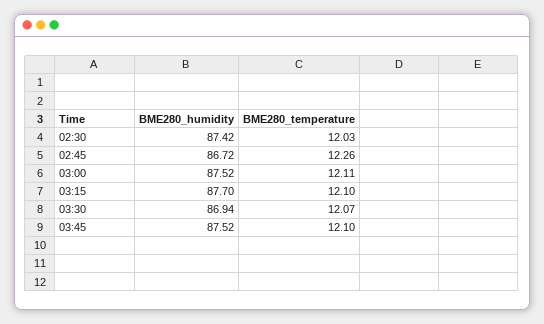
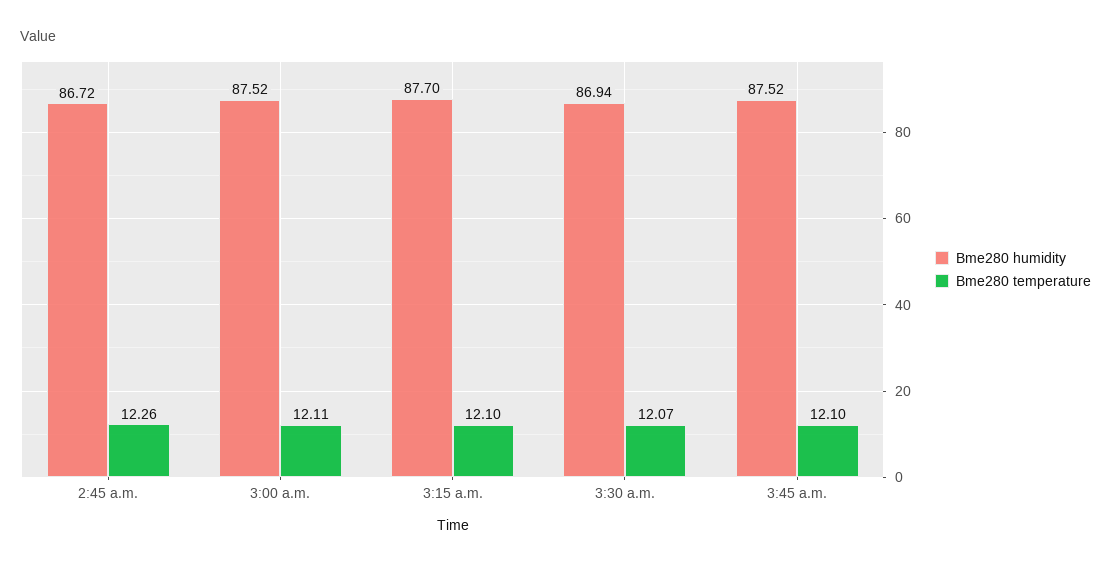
  {
    "BME280_humidity": {
-     "02:30": 87.42,
      "02:45": 86.72,
      "03:00": 87.52,
      "03:15": 87.7,
      "03:30": 86.94,
      "03:45": 87.52
    },
    "BME280_temperature": {
-     "02:30": 12.03,
      "02:45": 12.26,
      "03:00": 12.11,
      "03:15": 12.1,
      "03:30": 12.07,
      "03:45": 12.1
    }
  }

